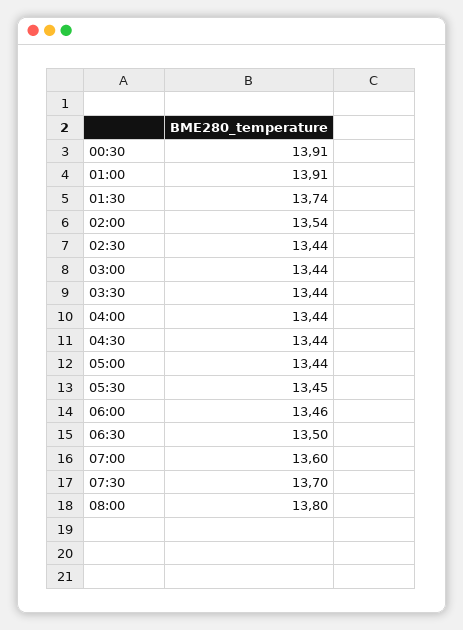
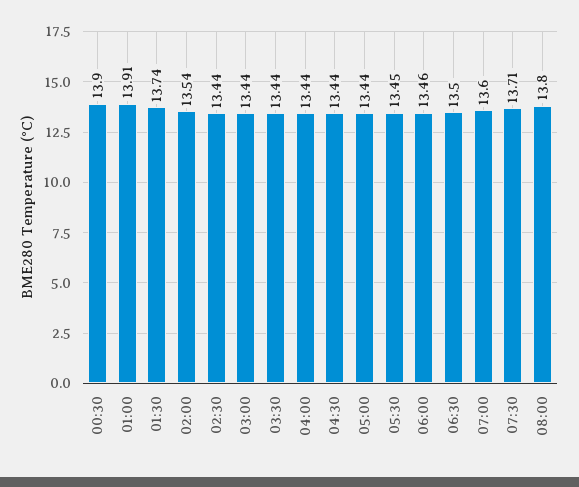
  {
-   "00:30": 13.91,
+   "00:30": 13.9,
    "01:00": 13.91,
    "01:30": 13.74,
    "02:00": 13.54,
    "02:30": 13.44,
    "03:00": 13.44,
    "03:30": 13.44,
    "04:00": 13.44,
    "04:30": 13.44,
    "05:00": 13.44,
    "05:30": 13.45,
    "06:00": 13.46,
    "06:30": 13.5,
    "07:00": 13.6,
-   "07:30": 13.7,
+   "07:30": 13.71,
    "08:00": 13.8
  }

